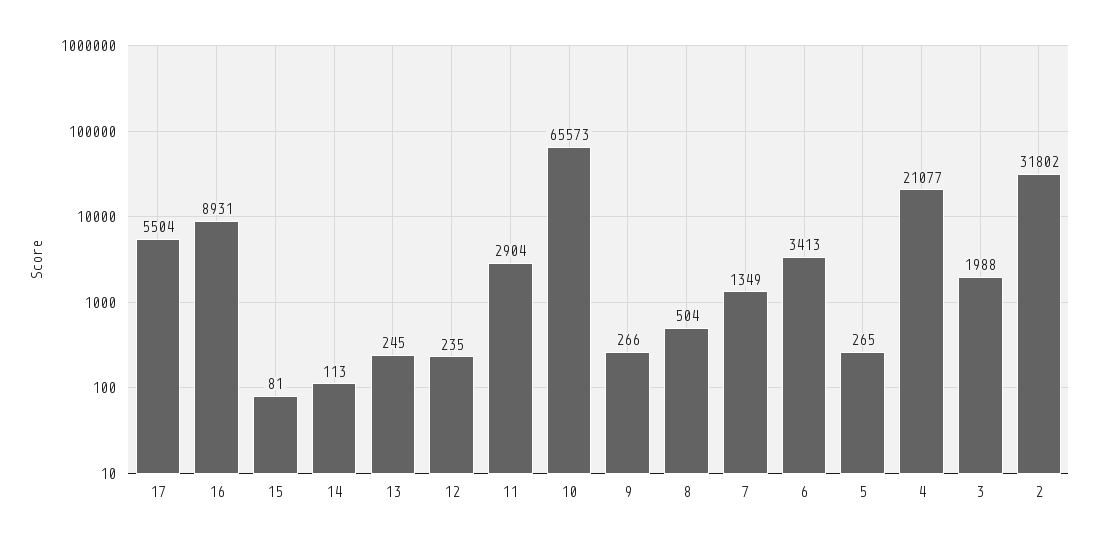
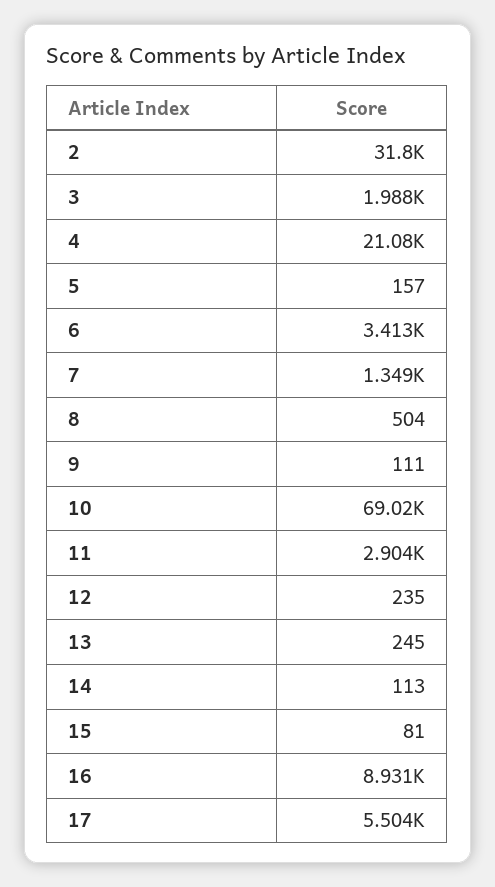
  {
    "17": 5504,
    "16": 8931,
    "15": 81,
    "14": 113,
    "13": 245,
    "12": 235,
    "11": 2904,
-   "10": 65573,
+   "10": 69020,
-   "9": 266,
+   "9": 111,
    "8": 504,
    "7": 1349,
    "6": 3413,
-   "5": 265,
+   "5": 157,
    "4": 21077,
    "3": 1988,
    "2": 31802
  }

